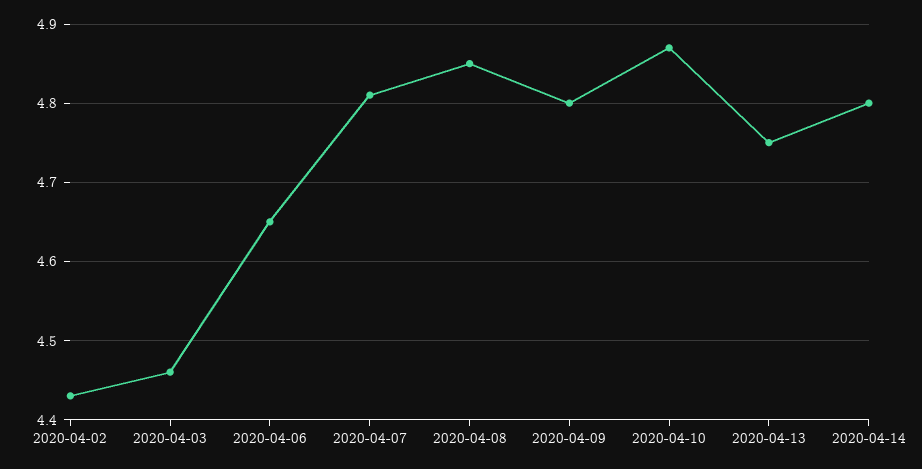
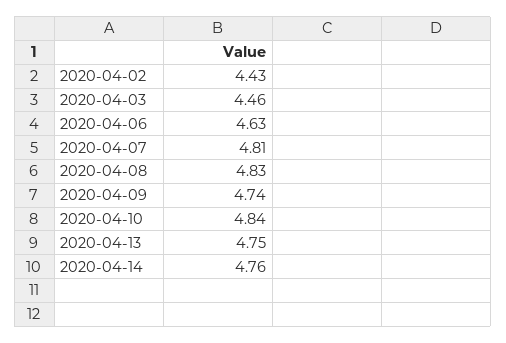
  {
    "2020-04-02": 4.43,
    "2020-04-03": 4.46,
-   "2020-04-06": 4.65,
+   "2020-04-06": 4.63,
    "2020-04-07": 4.81,
-   "2020-04-08": 4.85,
+   "2020-04-08": 4.83,
-   "2020-04-09": 4.8,
+   "2020-04-09": 4.74,
-   "2020-04-10": 4.87,
+   "2020-04-10": 4.84,
    "2020-04-13": 4.75,
-   "2020-04-14": 4.8
+   "2020-04-14": 4.76
  }

